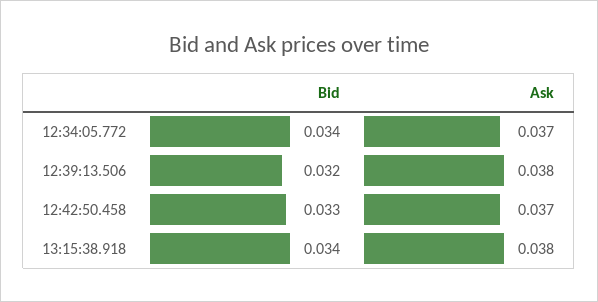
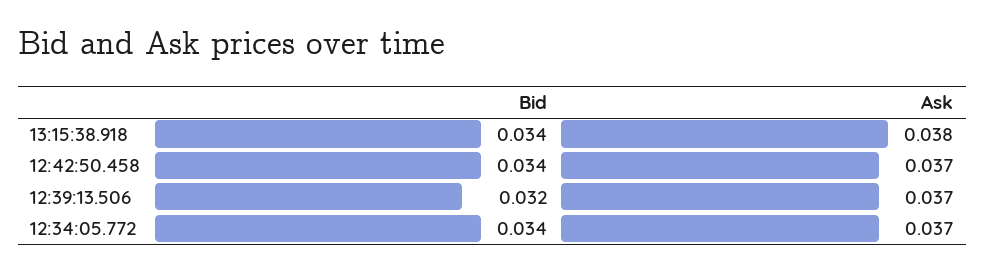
  {
    "Bid": {
      "12:34:05.772": 0.034,
      "12:39:13.506": 0.032,
-     "12:42:50.458": 0.033,
+     "12:42:50.458": 0.034,
      "13:15:38.918": 0.034
    },
    "Ask": {
      "12:34:05.772": 0.037,
-     "12:39:13.506": 0.038,
+     "12:39:13.506": 0.037,
      "12:42:50.458": 0.037,
      "13:15:38.918": 0.038
    }
  }

